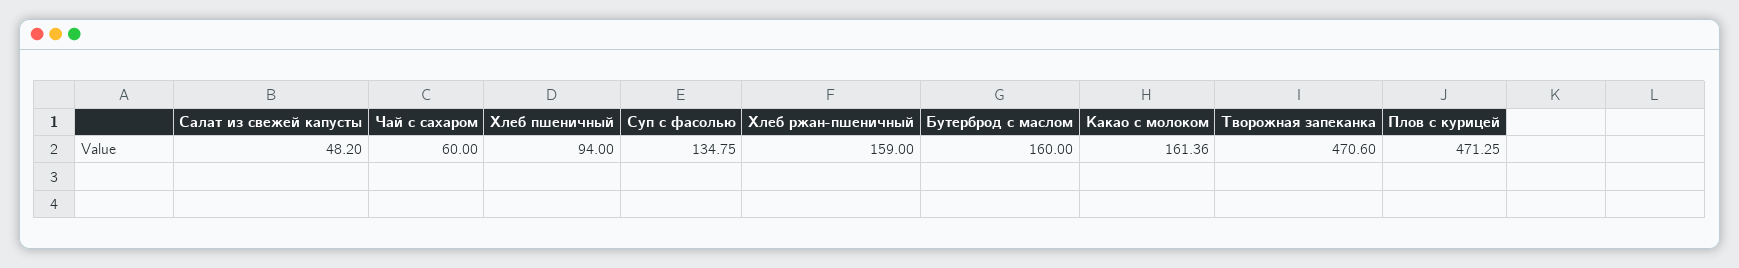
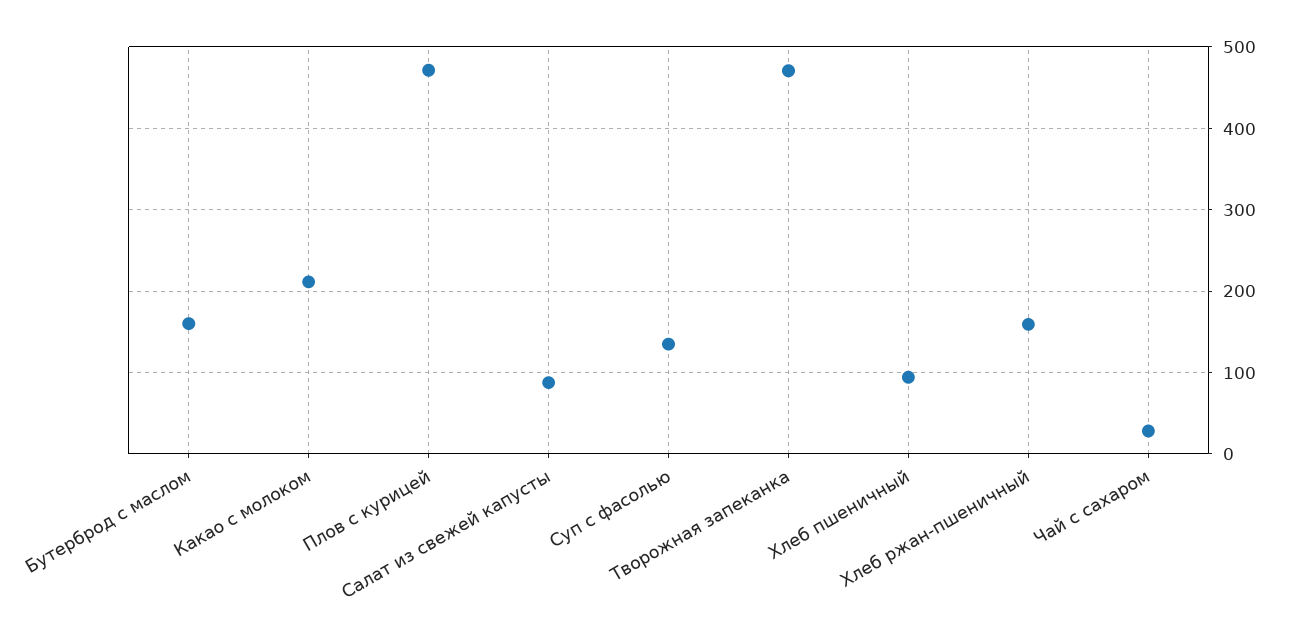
  {
-   "Салат из свежей капусты": 48.2,
+   "Салат из свежей капусты": 90,
-   "Чай с сахаром": 60,
+   "Чай с сахаром": 30,
    "Хлеб пшеничный": 94,
    "Суп с фасолью": 134.75,
    "Хлеб ржан-пшеничный": 159,
    "Бутерброд с маслом": 160,
-   "Какао с молоком": 161.36,
+   "Какао с молоком": 210,
    "Творожная запеканка": 470.6,
    "Плов с курицей": 471.25
  }

